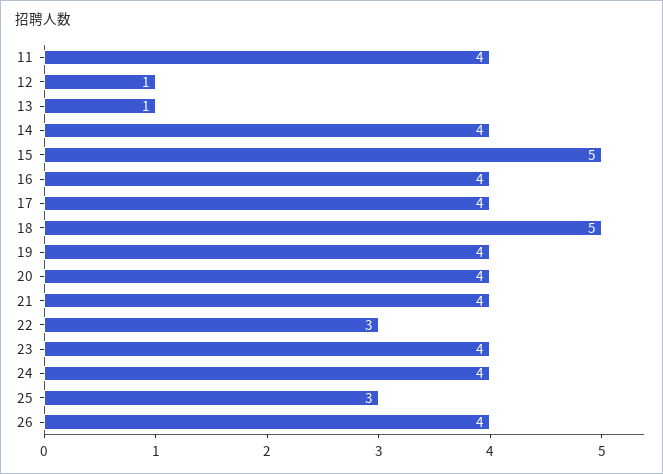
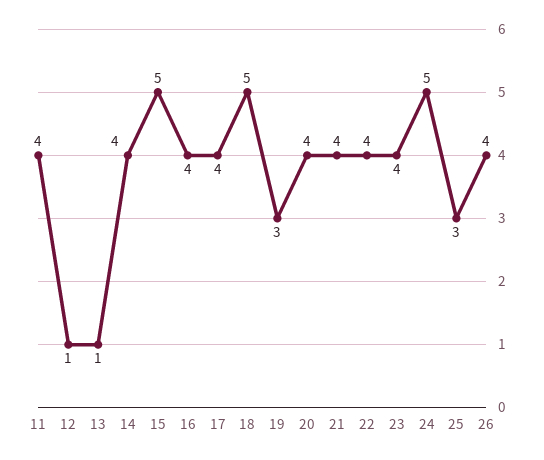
  {
    "11": 4,
    "12": 1,
    "13": 1,
    "14": 4,
    "15": 5,
    "16": 4,
    "17": 4,
    "18": 5,
-   "19": 4,
+   "19": 3,
    "20": 4,
    "21": 4,
-   "22": 3,
+   "22": 4,
    "23": 4,
-   "24": 4,
+   "24": 5,
    "25": 3,
    "26": 4
  }

